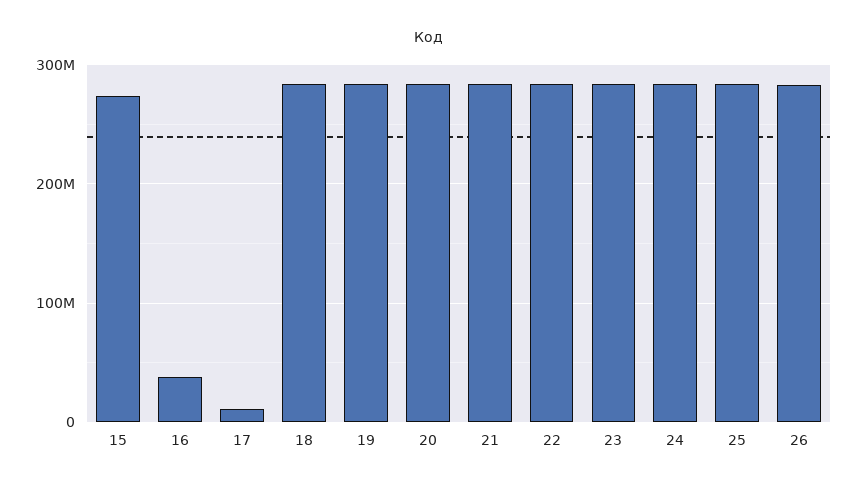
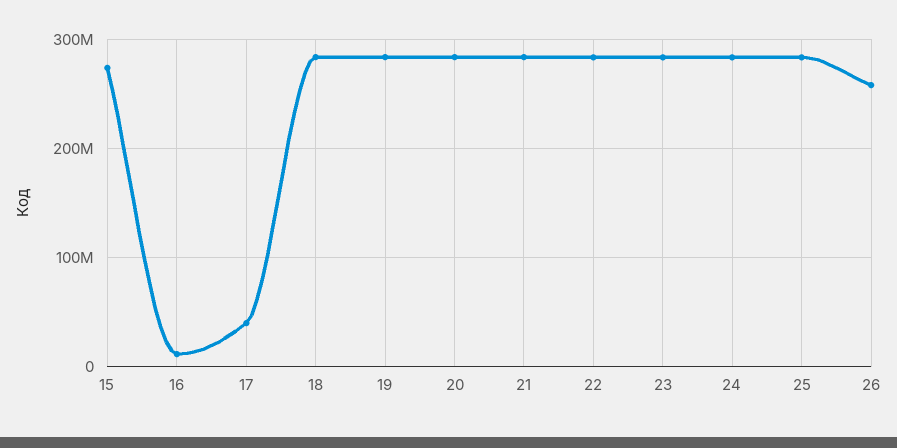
  {
    "15": 270000000,
-   "16": 40000000,
+   "16": 10000000,
-   "17": 10000000,
+   "17": 40000000,
    "18": 280000000,
    "19": 280000000,
    "20": 280000000,
    "21": 280000000,
    "22": 280000000,
    "23": 280000000,
    "24": 280000000,
    "25": 280000000,
-   "26": 280000000
+   "26": 260000000
  }

